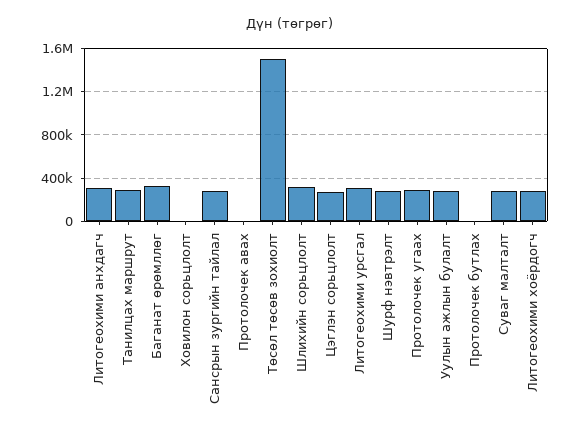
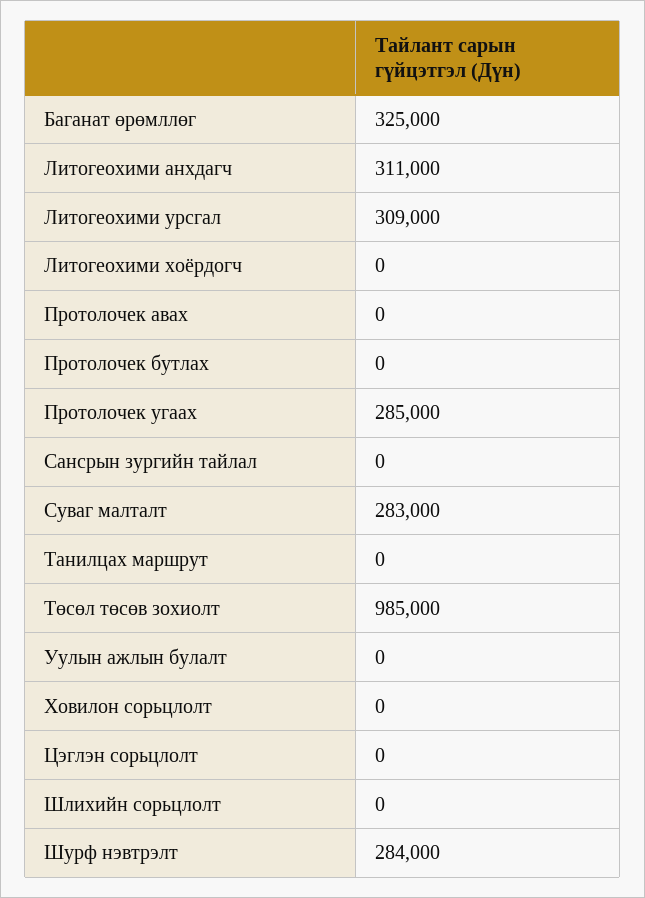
  {
    "Литогеохими анхдагч": 311000,
-   "Танилцах маршрут": 300000,
+   "Танилцах маршрут": 0,
    "Баганат өрөмллөг": 325000,
    "Ховилон сорьцлолт": 0,
-   "Сансрын зургийн тайлал": 300000,
+   "Сансрын зургийн тайлал": 0,
    "Протолочек авах": 0,
-   "Төсөл төсөв зохиолт": 1500000,
+   "Төсөл төсөв зохиолт": 985000,
-   "Шлихийн сорьцлолт": 300000,
+   "Шлихийн сорьцлолт": 0,
-   "Цэглэн сорьцлолт": 300000,
+   "Цэглэн сорьцлолт": 0,
    "Литогеохими урсгал": 309000,
    "Шурф нэвтрэлт": 284000,
    "Протолочек угаах": 285000,
-   "Уулын ажлын булалт": 300000,
+   "Уулын ажлын булалт": 0,
    "Протолочек бутлах": 0,
    "Суваг малталт": 283000,
-   "Литогеохими хоёрдогч": 300000
+   "Литогеохими хоёрдогч": 0
  }

